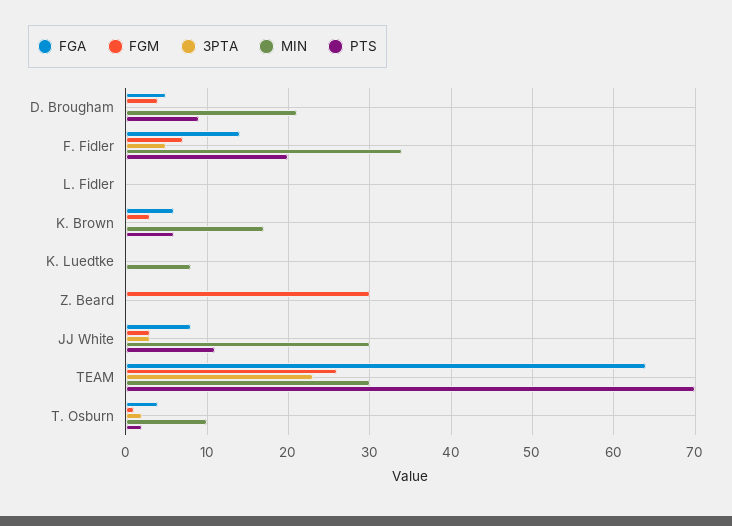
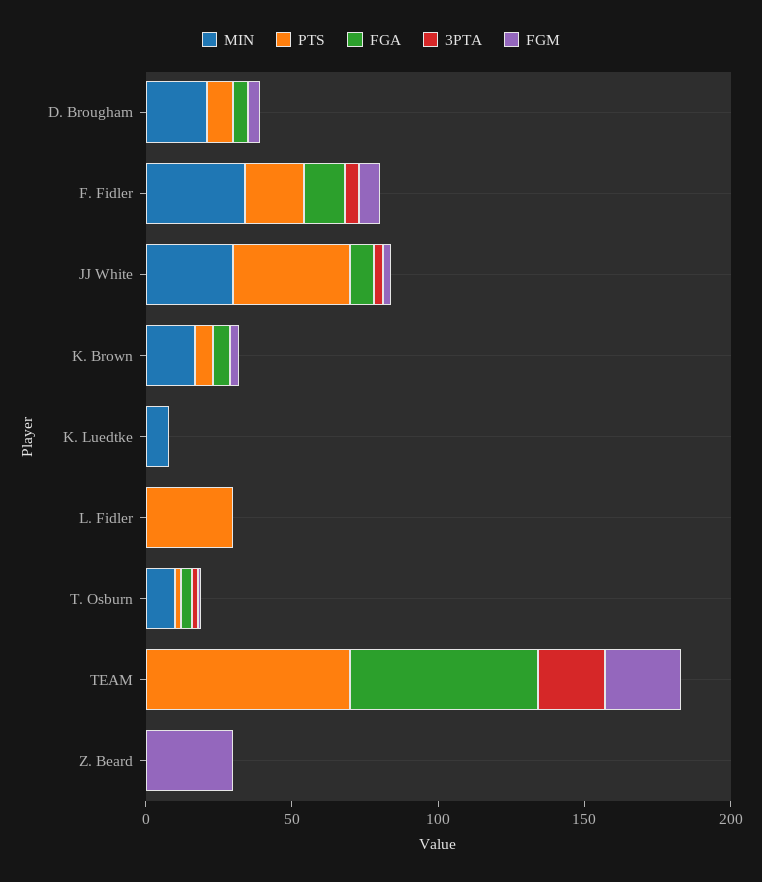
  {
    "FGA": {
      "D. Brougham": 5,
      "F. Fidler": 14,
      "L. Fidler": 0,
      "K. Brown": 6,
      "K. Luedtke": 0,
      "Z. Beard": 0,
      "JJ White": 8,
      "TEAM": 64,
      "T. Osburn": 4
    },
    "FGM": {
      "D. Brougham": 4,
      "F. Fidler": 7,
      "L. Fidler": 0,
      "K. Brown": 3,
      "K. Luedtke": 0,
      "Z. Beard": 30,
      "JJ White": 3,
      "TEAM": 26,
      "T. Osburn": 1
    },
    "3PTA": {
      "D. Brougham": 0,
      "F. Fidler": 5,
      "L. Fidler": 0,
      "K. Brown": 0,
      "K. Luedtke": 0,
      "Z. Beard": 0,
      "JJ White": 3,
      "TEAM": 23,
      "T. Osburn": 2
    },
    "MIN": {
      "D. Brougham": 21,
      "F. Fidler": 34,
      "L. Fidler": 0,
      "K. Brown": 17,
      "K. Luedtke": 8,
      "Z. Beard": 0,
      "JJ White": 30,
-     "TEAM": 30,
+     "TEAM": 0,
      "T. Osburn": 10
    },
    "PTS": {
      "D. Brougham": 9,
      "F. Fidler": 20,
-     "L. Fidler": 0,
+     "L. Fidler": 30,
      "K. Brown": 6,
      "K. Luedtke": 0,
      "Z. Beard": 0,
-     "JJ White": 11,
+     "JJ White": 40,
      "TEAM": 70,
      "T. Osburn": 2
    }
  }

